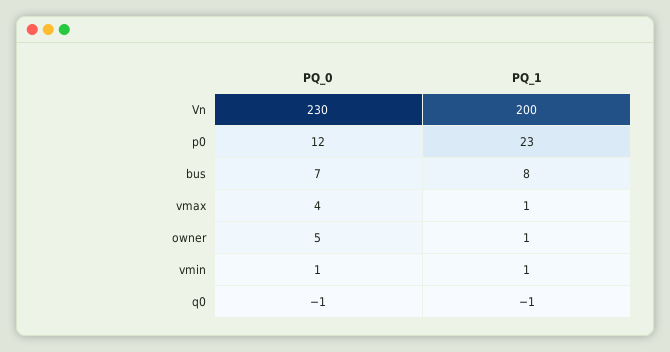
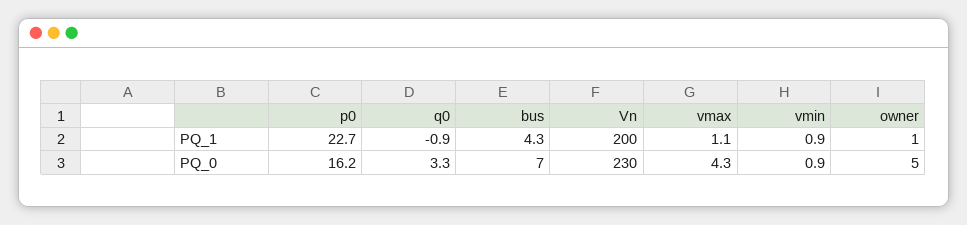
  {
    "PQ_0": {
      "Vn": 230,
-     "p0": 12,
+     "p0": 16.2,
      "bus": 7,
      "vmax": 4.3,
      "owner": 5,
      "vmin": 0.9,
-     "q0": -1
+     "q0": 3.3
    },
    "PQ_1": {
      "Vn": 200,
      "p0": 22.7,
-     "bus": 8,
+     "bus": 4.3,
      "vmax": 1.1,
      "owner": 1,
      "vmin": 0.9,
      "q0": -0.9
    }
  }

